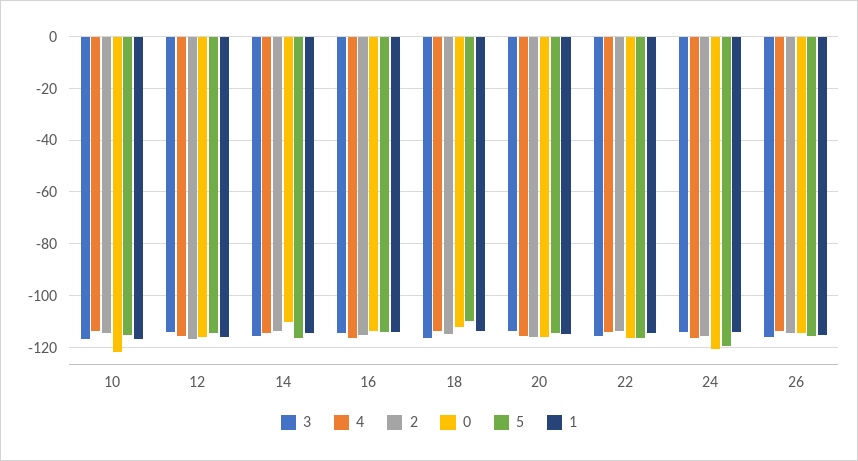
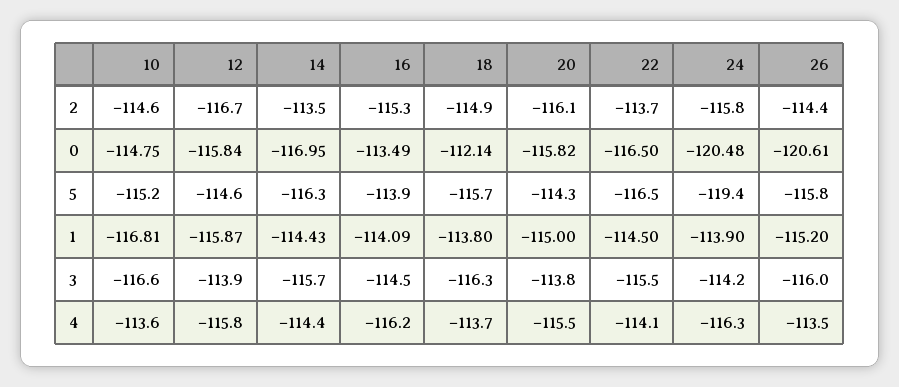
  {
    "3": {
      "10": -116.6,
      "12": -113.9,
      "14": -115.7,
      "16": -114.5,
      "18": -116.3,
      "20": -113.8,
      "22": -115.5,
      "24": -114.2,
      "26": -116
    },
    "4": {
      "10": -113.6,
      "12": -115.8,
      "14": -114.4,
      "16": -116.2,
      "18": -113.7,
      "20": -115.5,
      "22": -114.1,
      "24": -116.3,
      "26": -113.5
    },
    "2": {
      "10": -114.6,
      "12": -116.7,
      "14": -113.5,
      "16": -115.3,
      "18": -114.9,
      "20": -116.1,
      "22": -113.7,
      "24": -115.8,
      "26": -114.4
    },
    "0": {
-     "10": -122.5,
+     "10": -114.75,
      "12": -115.84,
-     "14": -110,
+     "14": -116.95,
      "16": -113.49,
      "18": -112.14,
      "20": -115.82,
      "22": -116.5,
      "24": -120.48,
-     "26": -115
+     "26": -120.61
    },
    "5": {
      "10": -115.2,
      "12": -114.6,
      "14": -116.3,
      "16": -113.9,
-     "18": -110,
+     "18": -115.7,
      "20": -114.3,
      "22": -116.5,
      "24": -119.4,
      "26": -115.8
    },
    "1": {
      "10": -116.81,
      "12": -115.87,
      "14": -114.43,
      "16": -114.09,
      "18": -113.8,
      "20": -115,
      "22": -114.5,
      "24": -113.9,
      "26": -115.2
    }
  }

